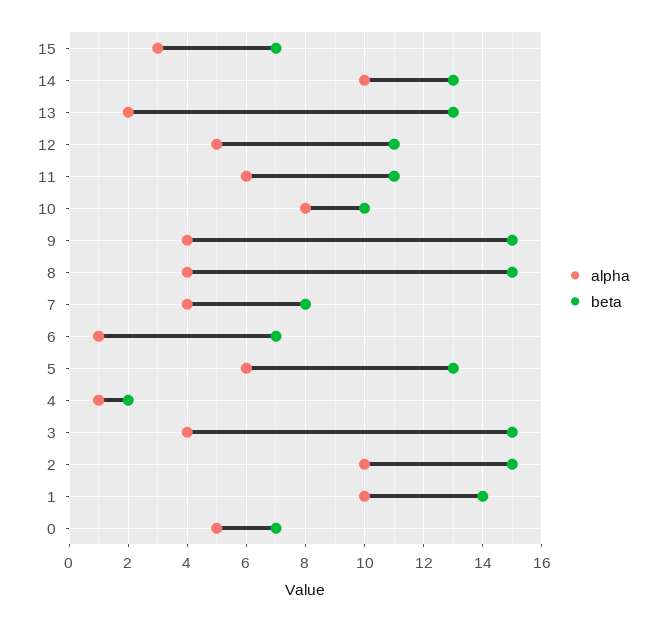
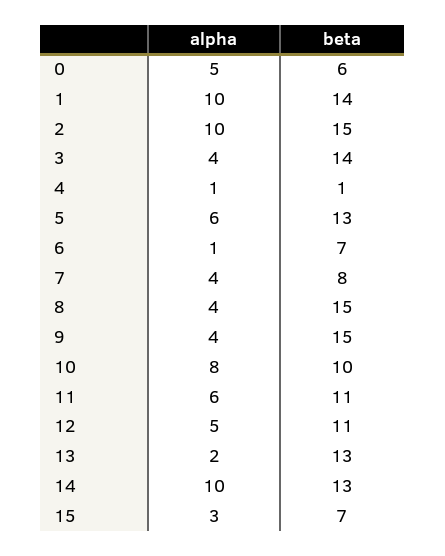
  {
    "alpha": {
      "15": 3,
      "14": 10,
      "13": 2,
      "12": 5,
      "11": 6,
      "10": 8,
      "9": 4,
      "8": 4,
      "7": 4,
      "6": 1,
      "5": 6,
      "4": 1,
      "3": 4,
      "2": 10,
      "1": 10,
      "0": 5
    },
    "beta": {
      "15": 7,
      "14": 13,
      "13": 13,
      "12": 11,
      "11": 11,
      "10": 10,
      "9": 15,
      "8": 15,
      "7": 8,
      "6": 7,
      "5": 13,
-     "4": 2,
+     "4": 1,
-     "3": 15,
+     "3": 14,
      "2": 15,
      "1": 14,
-     "0": 7
+     "0": 6
    }
  }

